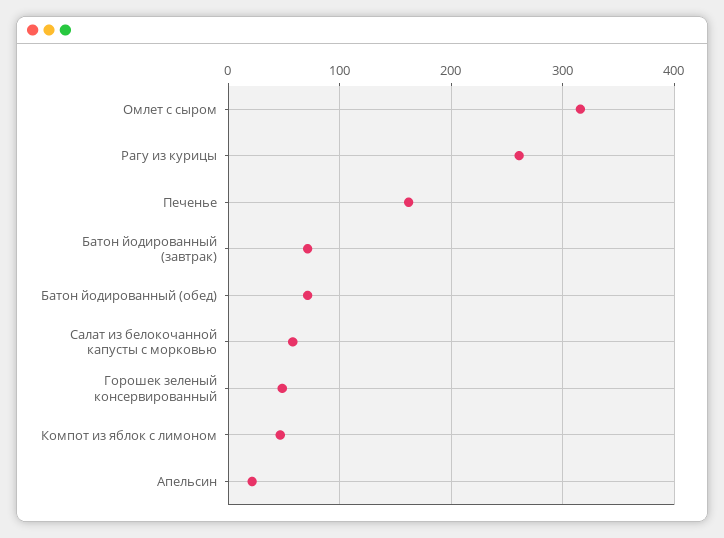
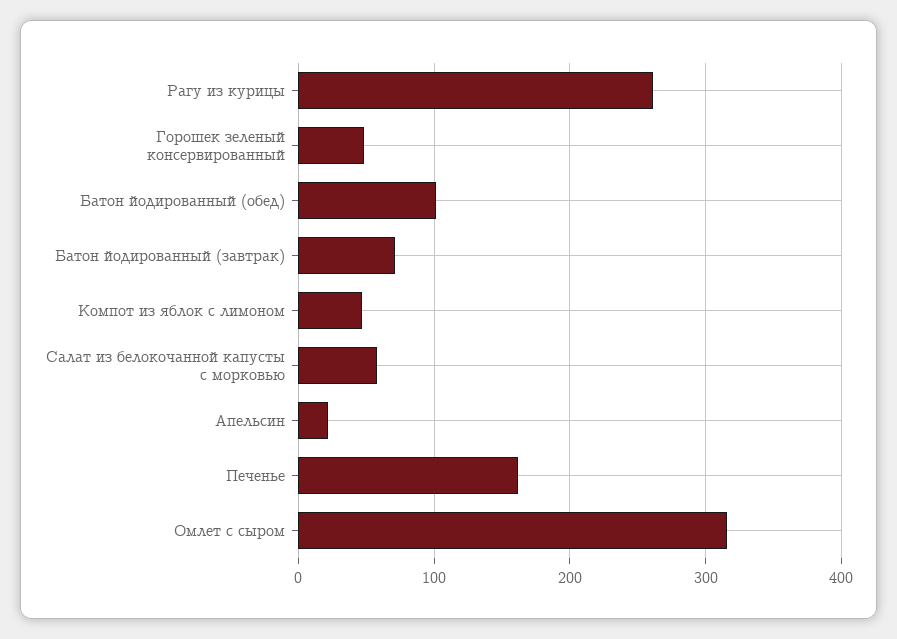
  {
    "Омлет с сыром": 320,
    "Рагу из курицы": 260,
    "Печенье": 160,
    "Батон йодированный (завтрак)": 70,
-   "Батон йодированный (обед)": 70,
+   "Батон йодированный (обед)": 100,
    "Салат из белокочанной капусты с морковью": 60,
    "Горошек зеленый консервированный": 50,
    "Компот из яблок с лимоном": 50,
    "Апельсин": 20
  }

